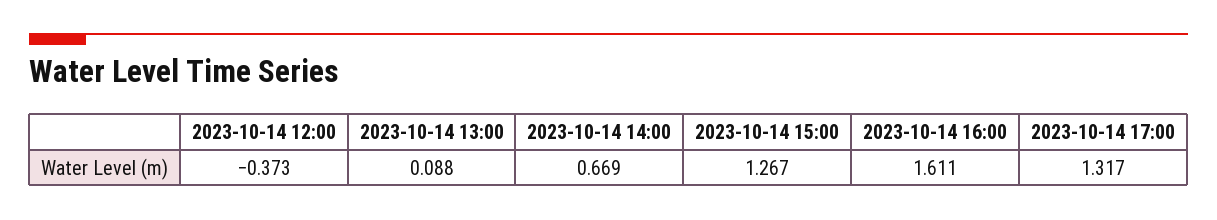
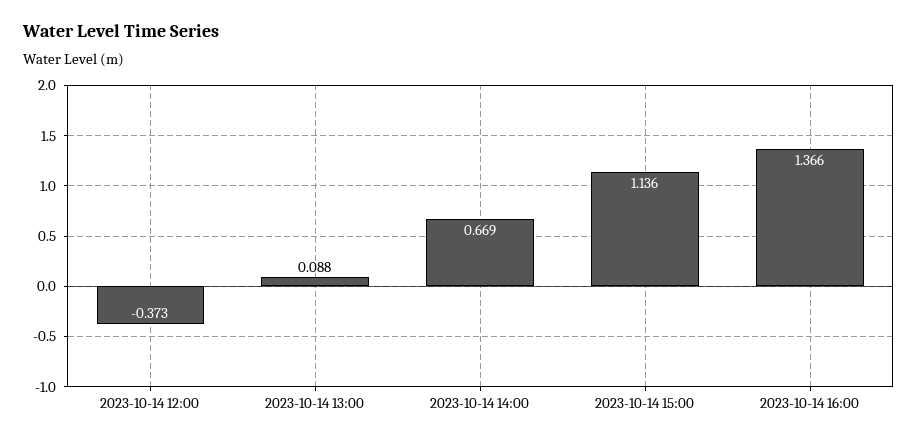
  {
    "2023-10-14 12:00": -0.373,
    "2023-10-14 13:00": 0.088,
    "2023-10-14 14:00": 0.669,
-   "2023-10-14 15:00": 1.267,
+   "2023-10-14 15:00": 1.136,
-   "2023-10-14 16:00": 1.611,
+   "2023-10-14 16:00": 1.366
-   "2023-10-14 17:00": 1.317
  }

